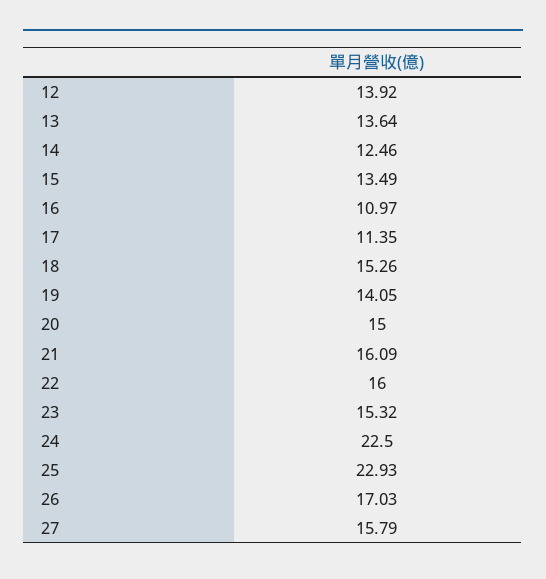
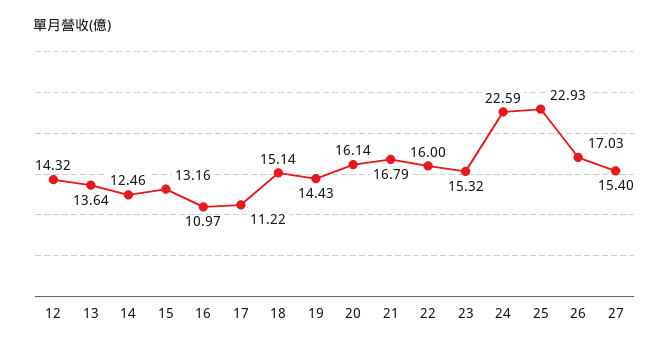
  {
-   "12": 13.92,
+   "12": 14.32,
    "13": 13.64,
    "14": 12.46,
-   "15": 13.49,
+   "15": 13.16,
    "16": 10.97,
-   "17": 11.35,
+   "17": 11.22,
-   "18": 15.26,
+   "18": 15.14,
-   "19": 14.05,
+   "19": 14.43,
-   "20": 15,
+   "20": 16.14,
-   "21": 16.09,
+   "21": 16.79,
    "22": 16,
    "23": 15.32,
-   "24": 22.5,
+   "24": 22.59,
    "25": 22.93,
    "26": 17.03,
-   "27": 15.79
+   "27": 15.4
  }

